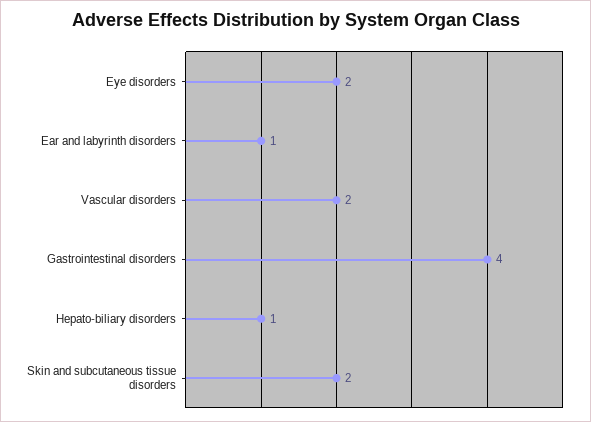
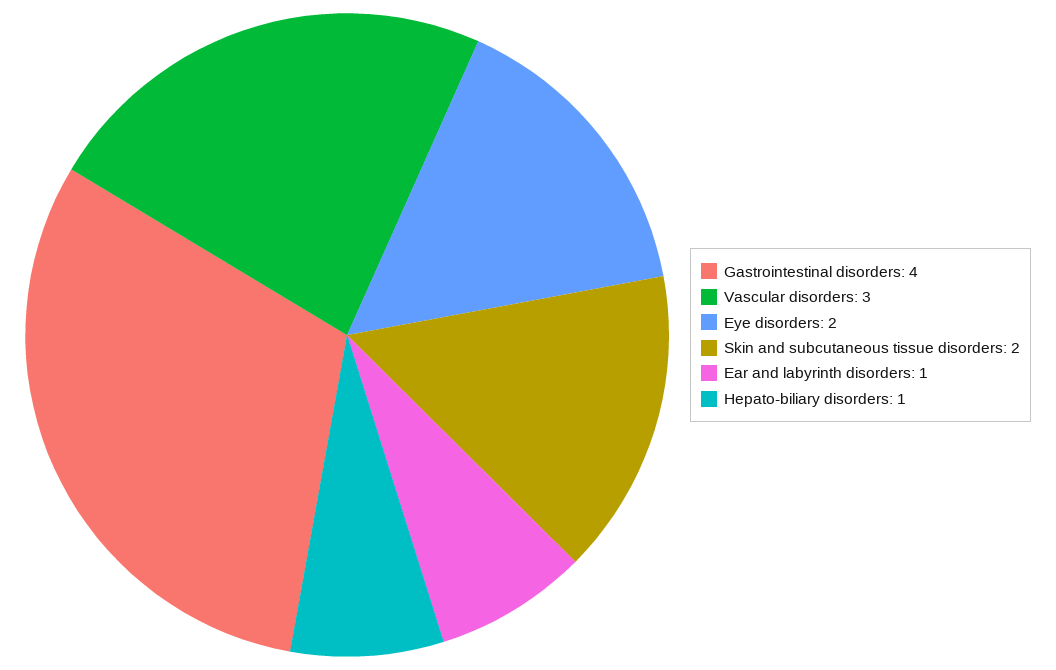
  {
    "Eye disorders": 2,
    "Ear and labyrinth disorders": 1,
-   "Vascular disorders": 2,
+   "Vascular disorders": 3,
    "Gastrointestinal disorders": 4,
    "Hepato-biliary disorders": 1,
    "Skin and subcutaneous tissue disorders": 2
  }

